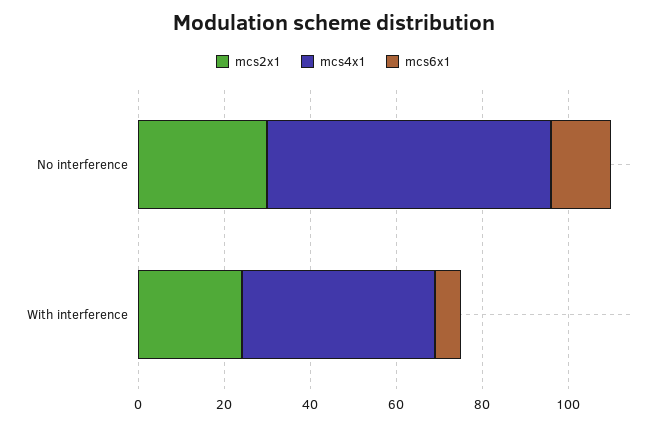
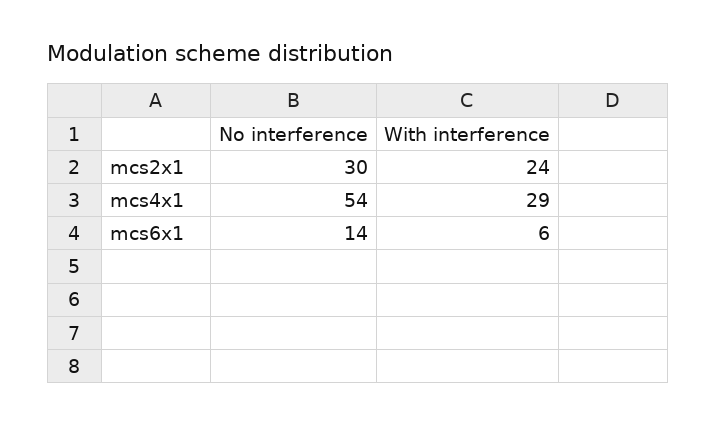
  {
    "mcs2x1": {
      "No interference": 30,
      "With interference": 24
    },
    "mcs4x1": {
-     "No interference": 65,
+     "No interference": 54,
-     "With interference": 45
+     "With interference": 29
    },
    "mcs6x1": {
      "No interference": 14,
      "With interference": 6
    }
  }

